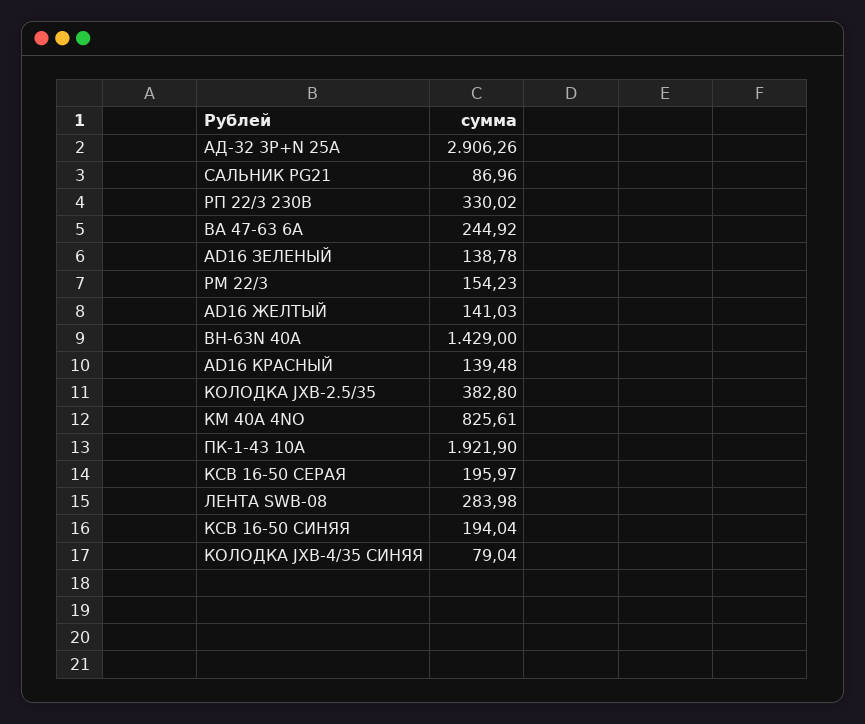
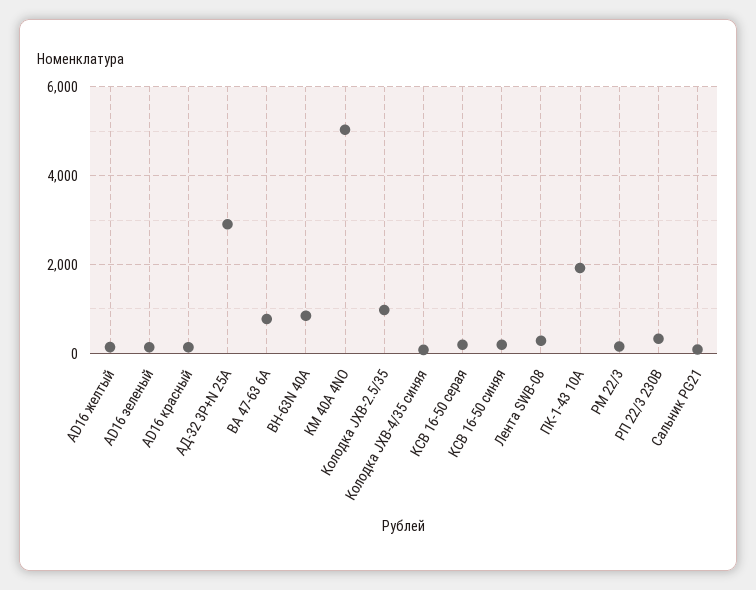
  {
    "АД-32 3P+N 25А": 2906.26,
    "САЛЬНИК PG21": 86.96,
    "РП 22/3 230В": 330.02,
-   "ВА 47-63 6А": 244.92,
+   "ВА 47-63 6А": 800,
    "AD16 ЗЕЛЕНЫЙ": 138.78,
    "РМ 22/3": 154.23,
    "AD16 ЖЕЛТЫЙ": 141.03,
-   "ВН-63N 40А": 1429,
+   "ВН-63N 40А": 800,
    "AD16 КРАСНЫЙ": 139.48,
-   "КОЛОДКА JXB-2.5/35": 382.8,
+   "КОЛОДКА JXB-2.5/35": 1000,
-   "КМ 40А 4NО": 825.61,
+   "КМ 40А 4NО": 5000,
    "ПК-1-43 10А": 1921.9,
    "КСВ 16-50 СЕРАЯ": 195.97,
    "ЛЕНТА SWB-08": 283.98,
    "КСВ 16-50 СИНЯЯ": 194.04,
    "КОЛОДКА JXB-4/35 СИНЯЯ": 79.04
  }

